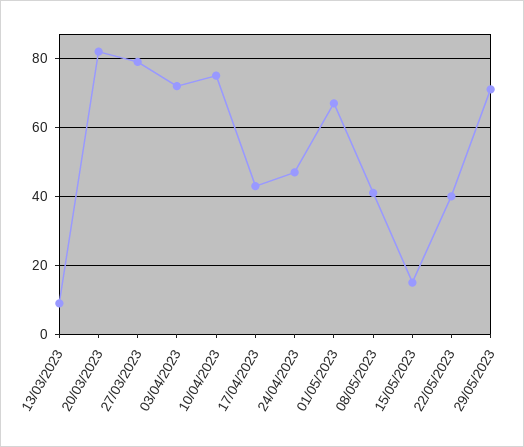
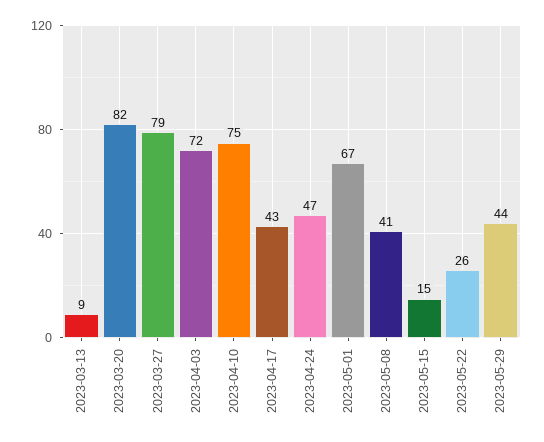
  {
    "13/03/2023": 9,
    "20/03/2023": 82,
    "27/03/2023": 79,
    "03/04/2023": 72,
    "10/04/2023": 75,
    "17/04/2023": 43,
    "24/04/2023": 47,
    "01/05/2023": 67,
    "08/05/2023": 41,
    "15/05/2023": 15,
-   "22/05/2023": 40,
+   "22/05/2023": 26,
-   "29/05/2023": 70
+   "29/05/2023": 44
  }

